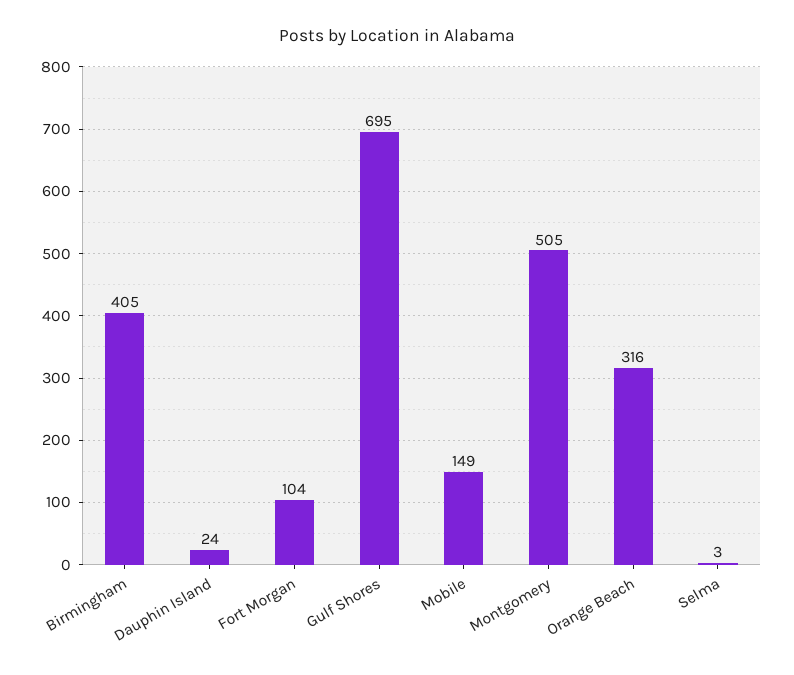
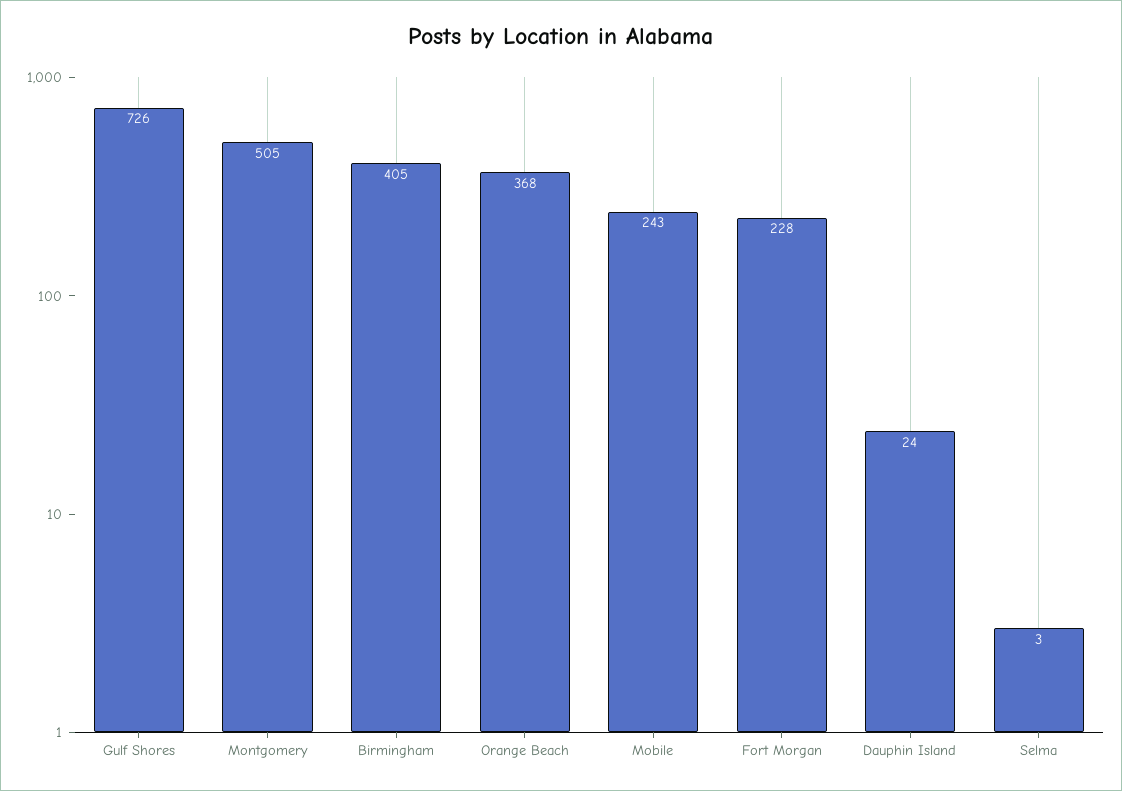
  {
    "Birmingham": 405,
    "Dauphin Island": 24,
-   "Fort Morgan": 104,
+   "Fort Morgan": 228,
-   "Gulf Shores": 695,
+   "Gulf Shores": 726,
-   "Mobile": 149,
+   "Mobile": 243,
    "Montgomery": 505,
-   "Orange Beach": 316,
+   "Orange Beach": 368,
    "Selma": 3
  }

